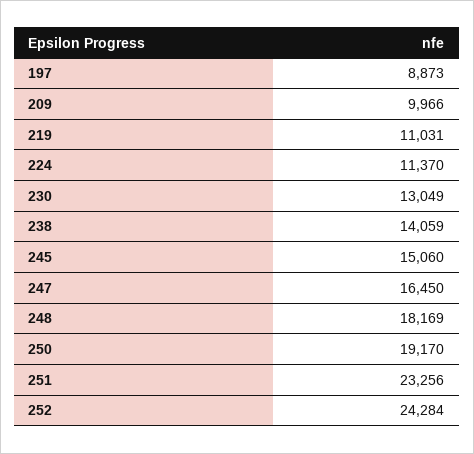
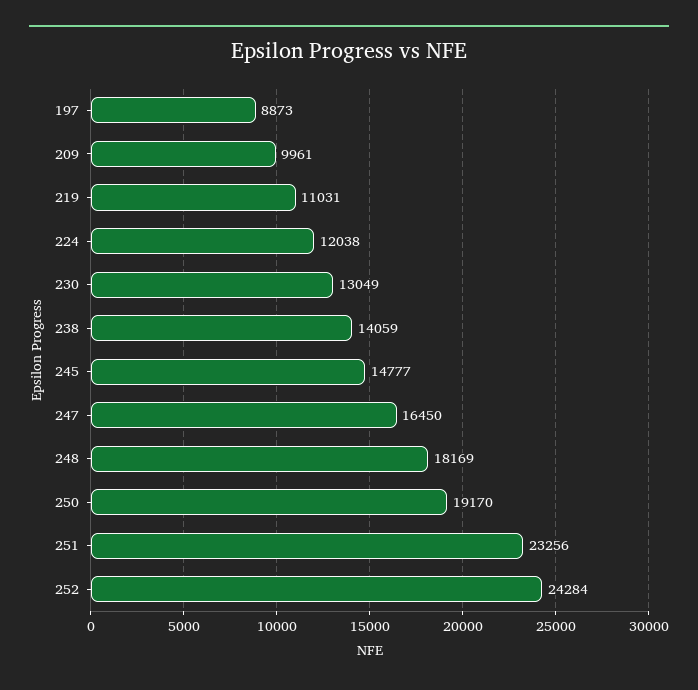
  {
    "197": 8873,
-   "209": 9966,
+   "209": 9961,
    "219": 11031,
-   "224": 11370,
+   "224": 12038,
    "230": 13049,
    "238": 14059,
-   "245": 15060,
+   "245": 14777,
    "247": 16450,
    "248": 18169,
    "250": 19170,
    "251": 23256,
    "252": 24284
  }

